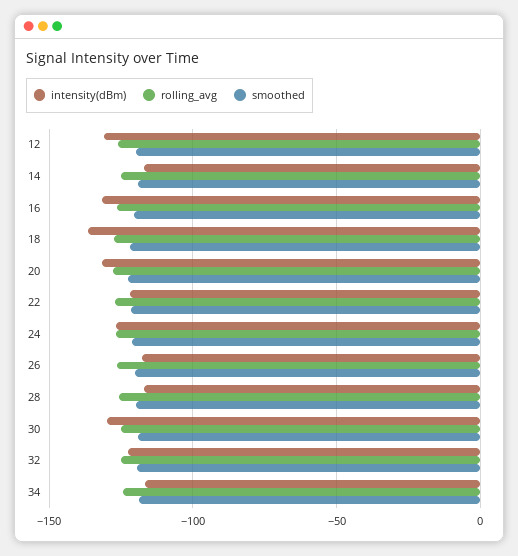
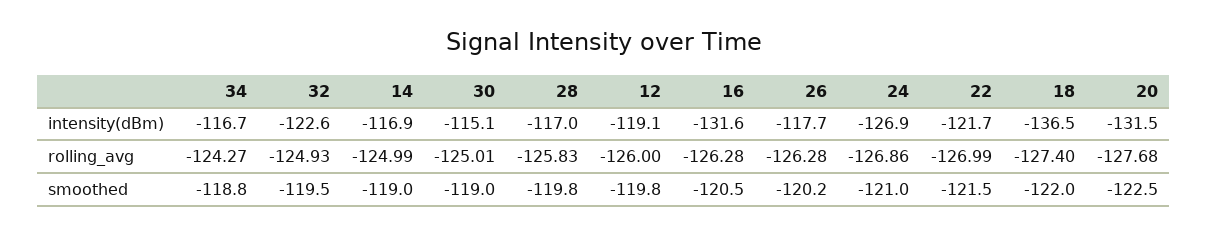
  {
    "intensity(dBm)": {
-     "12": -130,
+     "12": -119.1,
      "14": -116.9,
      "16": -131.6,
      "18": -136.5,
      "20": -131.5,
      "22": -121.7,
      "24": -126.9,
      "26": -117.7,
      "28": -117,
-     "30": -130,
+     "30": -115.1,
      "32": -122.6,
      "34": -116.7
    },
    "rolling_avg": {
      "12": -126,
      "14": -124.99,
      "16": -126.28,
      "18": -127.4,
      "20": -127.68,
      "22": -126.99,
      "24": -126.86,
      "26": -126.28,
      "28": -125.83,
      "30": -125.01,
      "32": -124.93,
      "34": -124.27
    },
    "smoothed": {
      "12": -119.8,
      "14": -119,
      "16": -120.5,
      "18": -122,
      "20": -122.5,
      "22": -121.5,
      "24": -121,
      "26": -120.2,
      "28": -119.8,
      "30": -119,
      "32": -119.5,
      "34": -118.8
    }
  }

